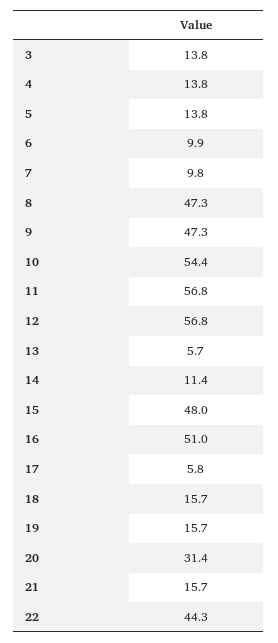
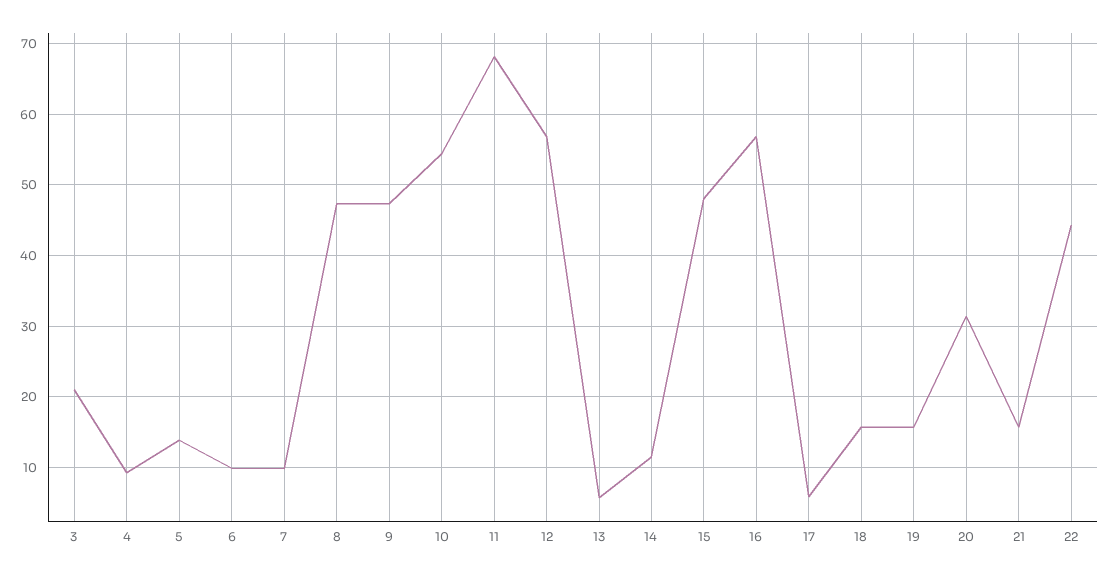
  {
-   "3": 13.8,
+   "3": 21,
-   "4": 13.8,
+   "4": 9,
    "5": 13.8,
    "6": 9.9,
    "7": 9.8,
    "8": 47.3,
    "9": 47.3,
    "10": 54.4,
-   "11": 56.8,
+   "11": 68,
    "12": 56.8,
    "13": 5.7,
    "14": 11.4,
    "15": 48,
-   "16": 51,
+   "16": 57,
    "17": 5.8,
    "18": 15.7,
    "19": 15.7,
    "20": 31.4,
    "21": 15.7,
    "22": 44.3
  }

